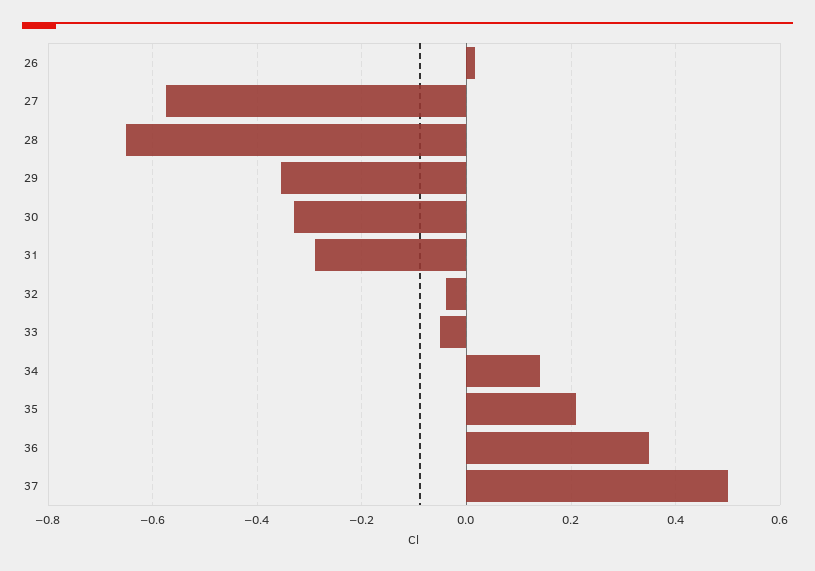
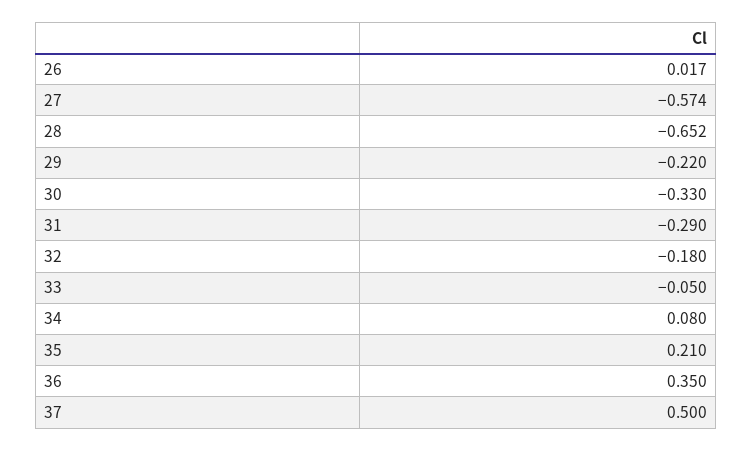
  {
    "26": 0.017,
    "27": -0.574,
    "28": -0.652,
-   "29": -0.36,
+   "29": -0.22,
    "30": -0.33,
    "31": -0.29,
-   "32": -0.04,
+   "32": -0.18,
    "33": -0.05,
-   "34": 0.14,
+   "34": 0.08,
    "35": 0.21,
    "36": 0.35,
    "37": 0.5
  }

